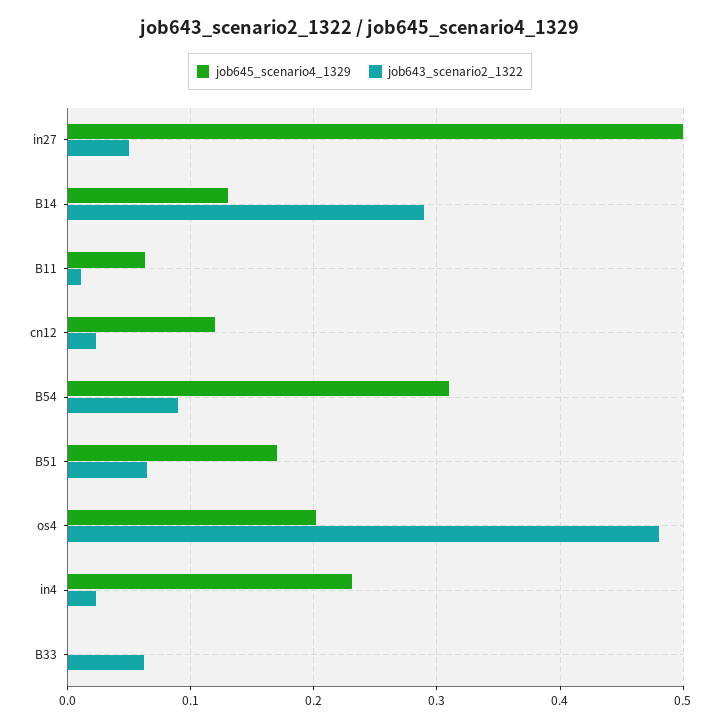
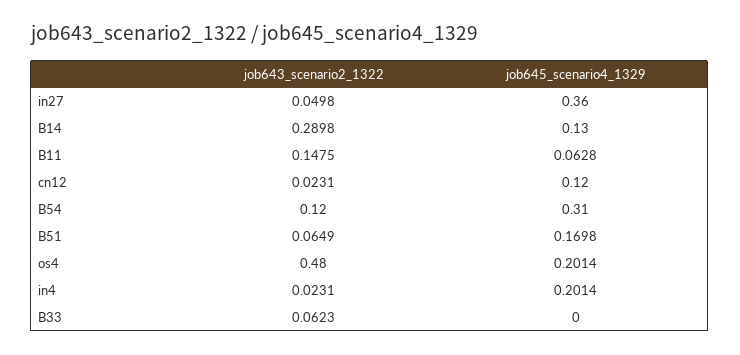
  {
    "job645_scenario4_1329": {
-     "in27": 0.5,
+     "in27": 0.36,
      "B14": 0.13,
      "B11": 0.0628,
      "cn12": 0.12,
      "B54": 0.31,
      "B51": 0.1698,
      "os4": 0.2014,
-     "in4": 0.23,
+     "in4": 0.2014,
      "B33": 0
    },
    "job643_scenario2_1322": {
      "in27": 0.0498,
      "B14": 0.2898,
-     "B11": 0.01,
+     "B11": 0.1475,
      "cn12": 0.0231,
-     "B54": 0.09,
+     "B54": 0.12,
      "B51": 0.0649,
      "os4": 0.48,
      "in4": 0.0231,
      "B33": 0.0623
    }
  }

